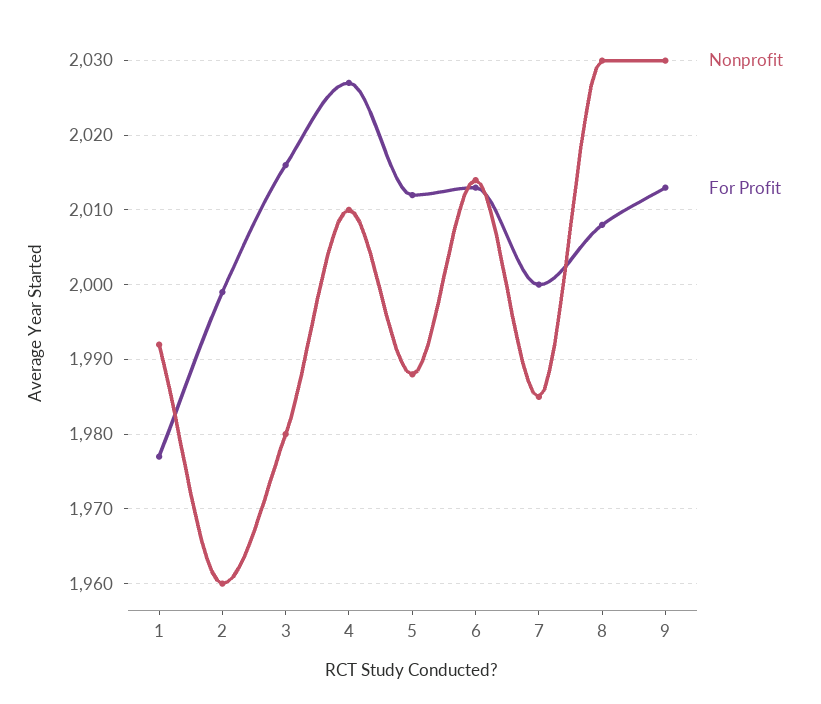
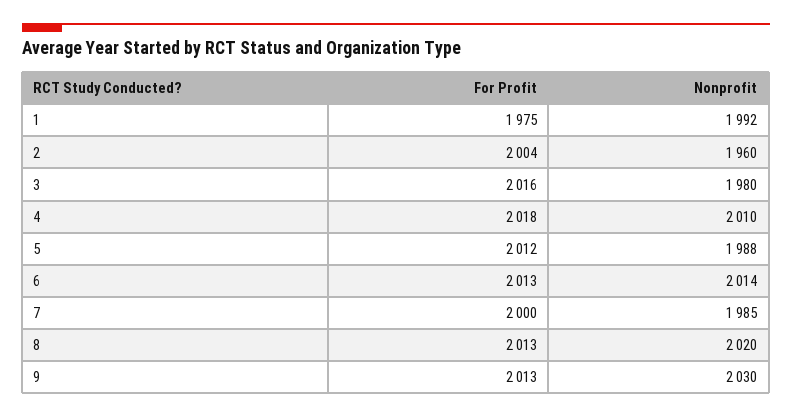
  {
    "Nonprofit": {
      "1": 1992,
      "2": 1960,
      "3": 1980,
      "4": 2010,
      "5": 1988,
      "6": 2014,
      "7": 1985,
-     "8": 2030,
+     "8": 2020,
      "9": 2030
    },
    "For Profit": {
-     "1": 1977,
+     "1": 1975,
-     "2": 1999,
+     "2": 2004,
      "3": 2016,
-     "4": 2027,
+     "4": 2018,
      "5": 2012,
      "6": 2013,
      "7": 2000,
-     "8": 2008,
+     "8": 2013,
      "9": 2013
    }
  }

